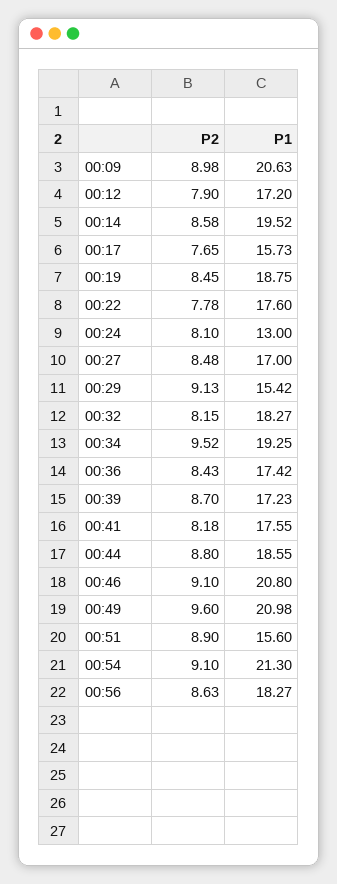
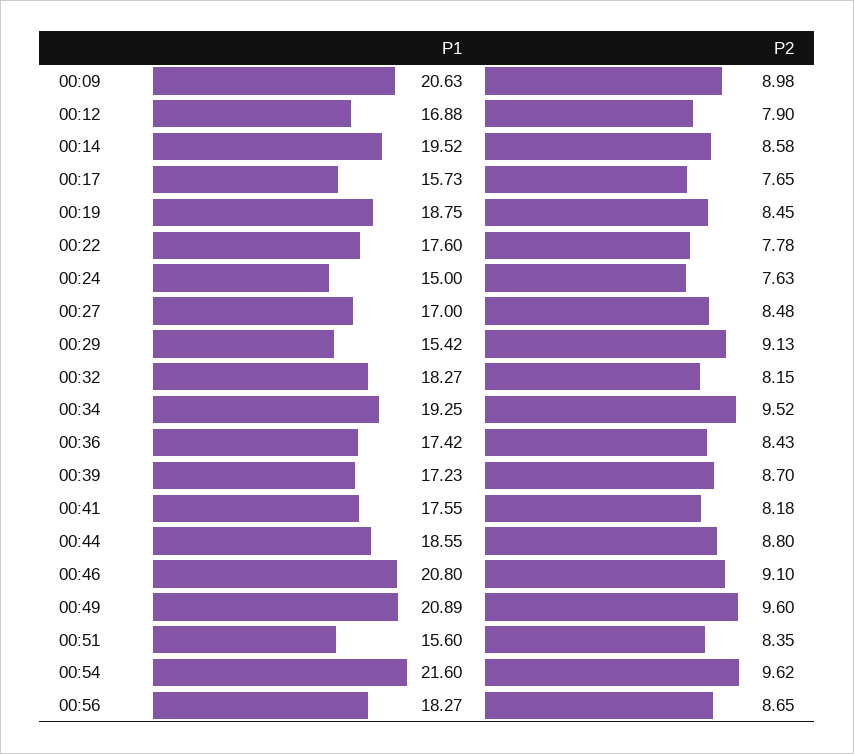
  {
    "P2": {
      "00:09": 8.98,
      "00:12": 7.9,
      "00:14": 8.58,
      "00:17": 7.65,
      "00:19": 8.45,
      "00:22": 7.78,
-     "00:24": 8.1,
+     "00:24": 7.63,
      "00:27": 8.48,
      "00:29": 9.13,
      "00:32": 8.15,
      "00:34": 9.52,
      "00:36": 8.43,
      "00:39": 8.7,
      "00:41": 8.18,
      "00:44": 8.8,
      "00:46": 9.1,
      "00:49": 9.6,
-     "00:51": 8.9,
+     "00:51": 8.35,
-     "00:54": 9.1,
+     "00:54": 9.62,
-     "00:56": 8.63
+     "00:56": 8.65
    },
    "P1": {
      "00:09": 20.63,
-     "00:12": 17.2,
+     "00:12": 16.88,
      "00:14": 19.52,
      "00:17": 15.73,
      "00:19": 18.75,
      "00:22": 17.6,
-     "00:24": 13,
+     "00:24": 15,
      "00:27": 17,
      "00:29": 15.42,
      "00:32": 18.27,
      "00:34": 19.25,
      "00:36": 17.42,
      "00:39": 17.23,
      "00:41": 17.55,
      "00:44": 18.55,
      "00:46": 20.8,
-     "00:49": 20.98,
+     "00:49": 20.89,
      "00:51": 15.6,
-     "00:54": 21.3,
+     "00:54": 21.6,
      "00:56": 18.27
    }
  }

